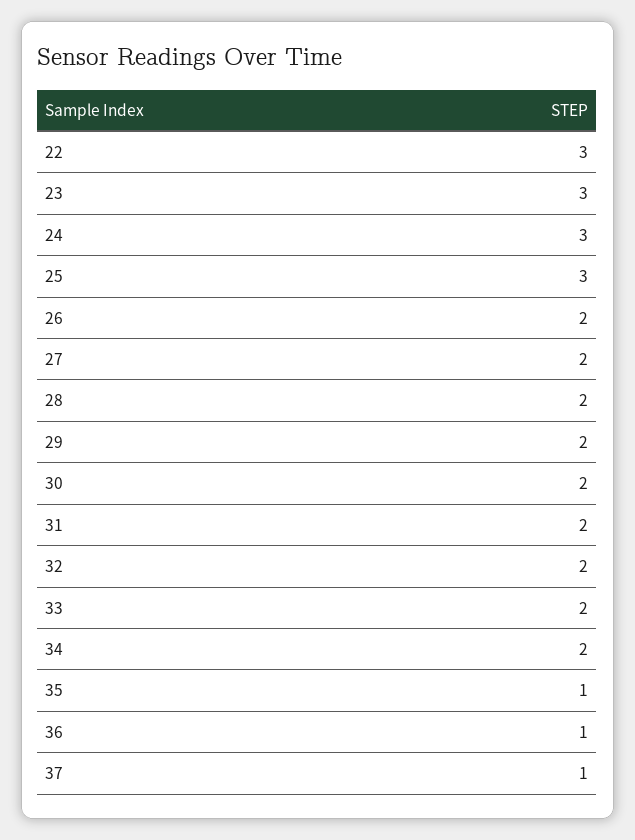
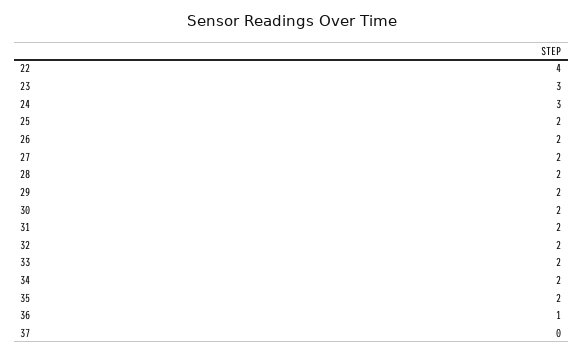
  {
-   "22": 3,
+   "22": 4,
    "23": 3,
    "24": 3,
-   "25": 3,
+   "25": 2,
    "26": 2,
    "27": 2,
    "28": 2,
    "29": 2,
    "30": 2,
    "31": 2,
    "32": 2,
    "33": 2,
    "34": 2,
-   "35": 1,
+   "35": 2,
    "36": 1,
-   "37": 1
+   "37": 0
  }

